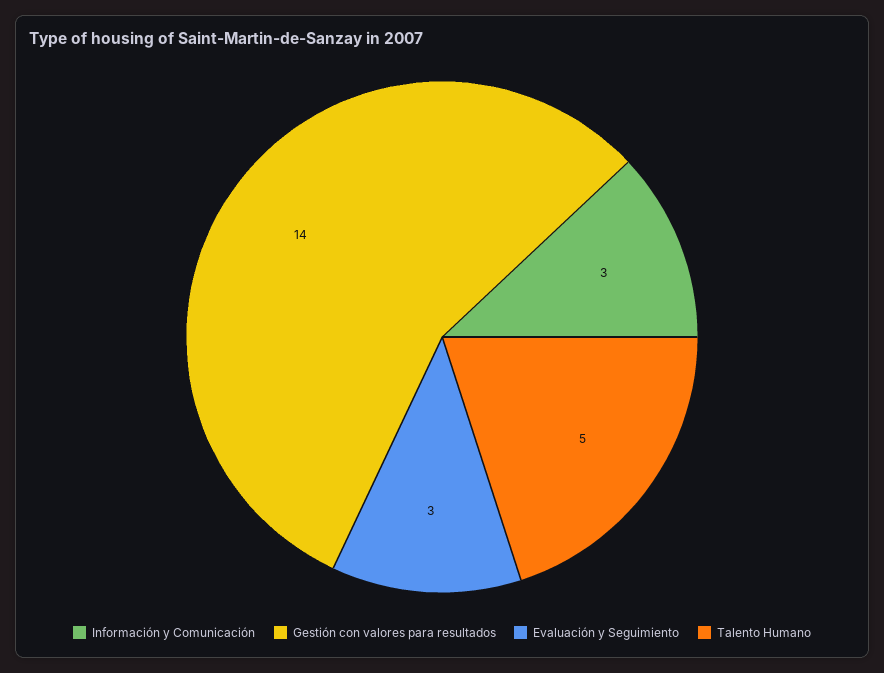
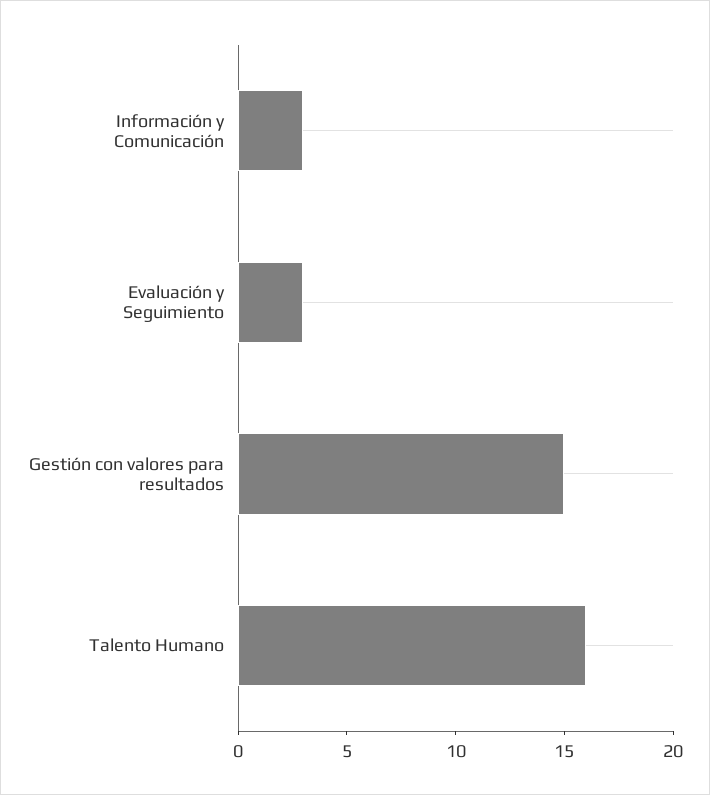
  {
    "Información y Comunicación": 3,
-   "Gestión con valores para resultados": 14,
+   "Gestión con valores para resultados": 15,
    "Evaluación y Seguimiento": 3,
-   "Talento Humano": 5
+   "Talento Humano": 16
  }

